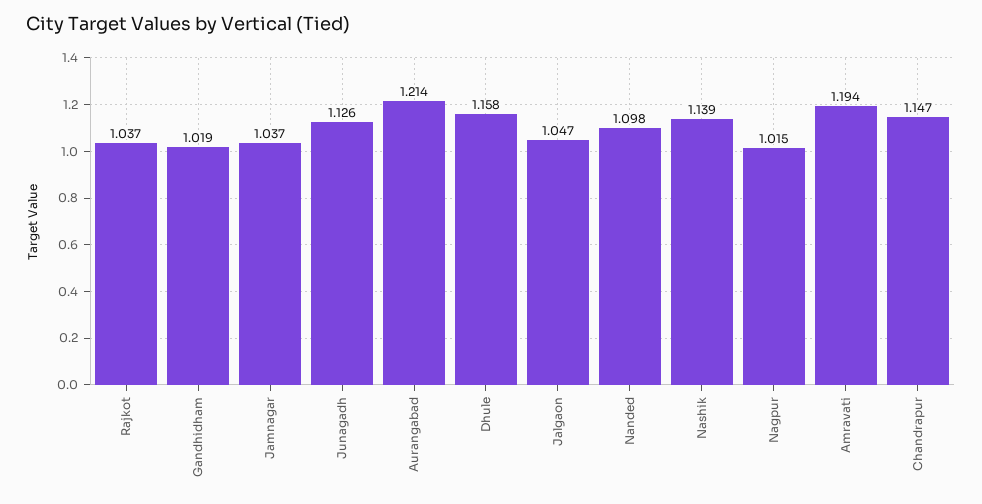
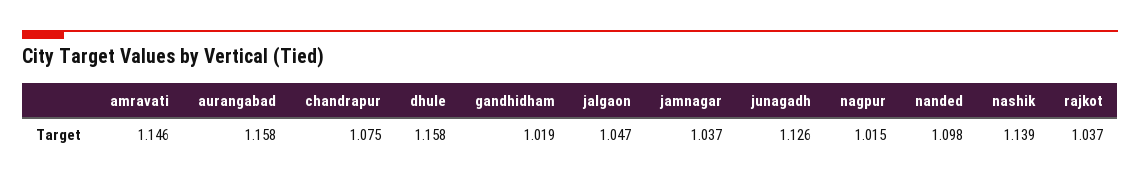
  {
    "Rajkot": 1.037,
    "Gandhidham": 1.019,
    "Jamnagar": 1.037,
    "Junagadh": 1.126,
-   "Aurangabad": 1.214,
+   "Aurangabad": 1.158,
    "Dhule": 1.158,
    "Jalgaon": 1.047,
    "Nanded": 1.098,
    "Nashik": 1.139,
    "Nagpur": 1.015,
-   "Amravati": 1.194,
+   "Amravati": 1.146,
-   "Chandrapur": 1.147
+   "Chandrapur": 1.075
  }

